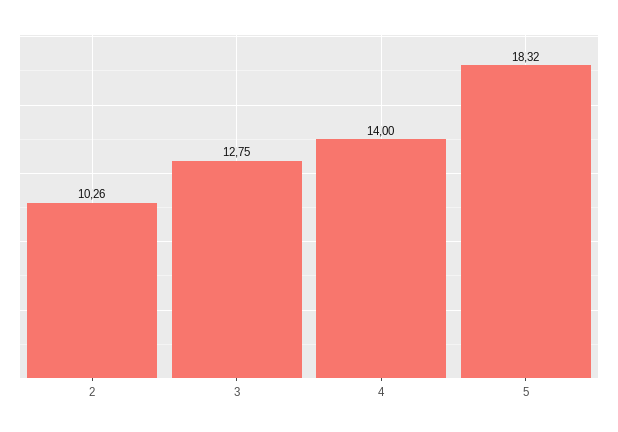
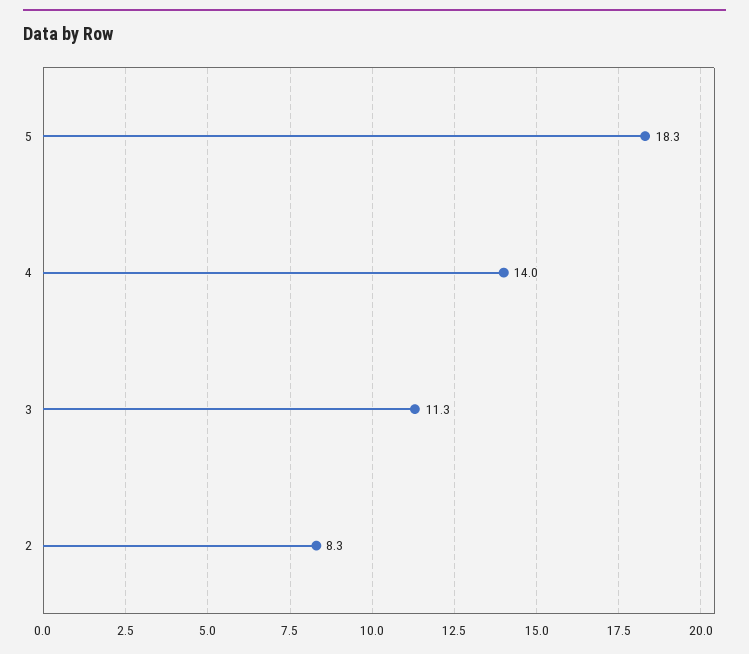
  {
-   "2": 10.26,
+   "2": 8.3,
-   "3": 12.75,
+   "3": 11.3,
    "4": 14,
    "5": 18.32
  }

